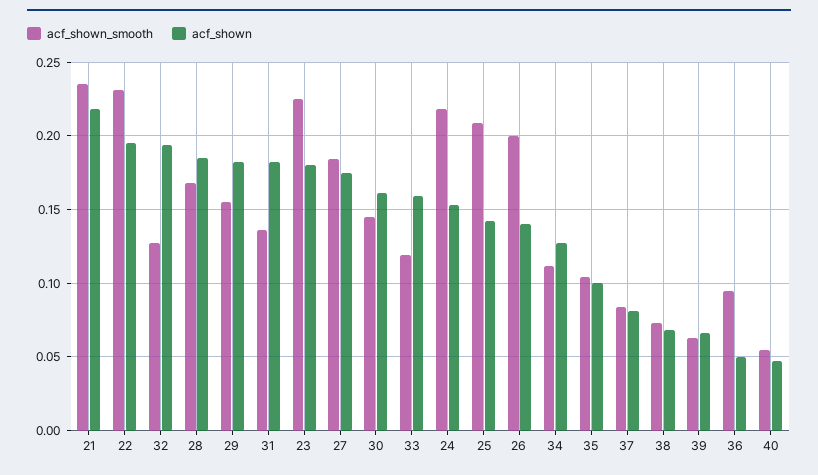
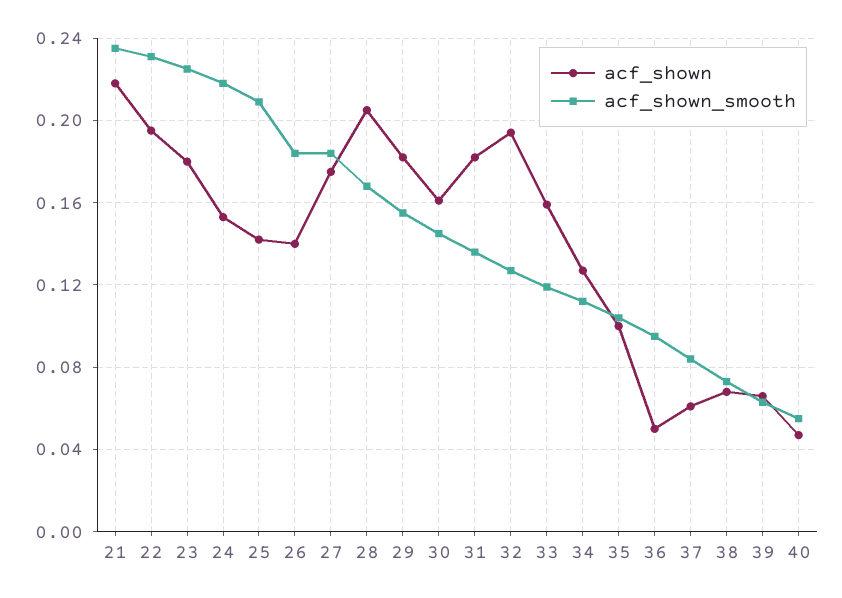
  {
    "acf_shown_smooth": {
      "21": 0.235,
      "22": 0.23,
      "32": 0.125,
      "28": 0.17,
      "29": 0.155,
      "31": 0.135,
      "23": 0.225,
      "27": 0.185,
      "30": 0.145,
      "33": 0.12,
      "24": 0.22,
      "25": 0.21,
-     "26": 0.2,
+     "26": 0.185,
      "34": 0.11,
      "35": 0.105,
      "37": 0.085,
      "38": 0.075,
      "39": 0.065,
      "36": 0.095,
      "40": 0.055
    },
    "acf_shown": {
      "21": 0.22,
      "22": 0.195,
      "32": 0.195,
-     "28": 0.185,
+     "28": 0.205,
      "29": 0.18,
      "31": 0.18,
      "23": 0.18,
      "27": 0.175,
      "30": 0.16,
      "33": 0.16,
      "24": 0.155,
      "25": 0.14,
      "26": 0.14,
      "34": 0.125,
      "35": 0.1,
-     "37": 0.08,
+     "37": 0.06,
      "38": 0.07,
      "39": 0.065,
      "36": 0.05,
      "40": 0.045
    }
  }

